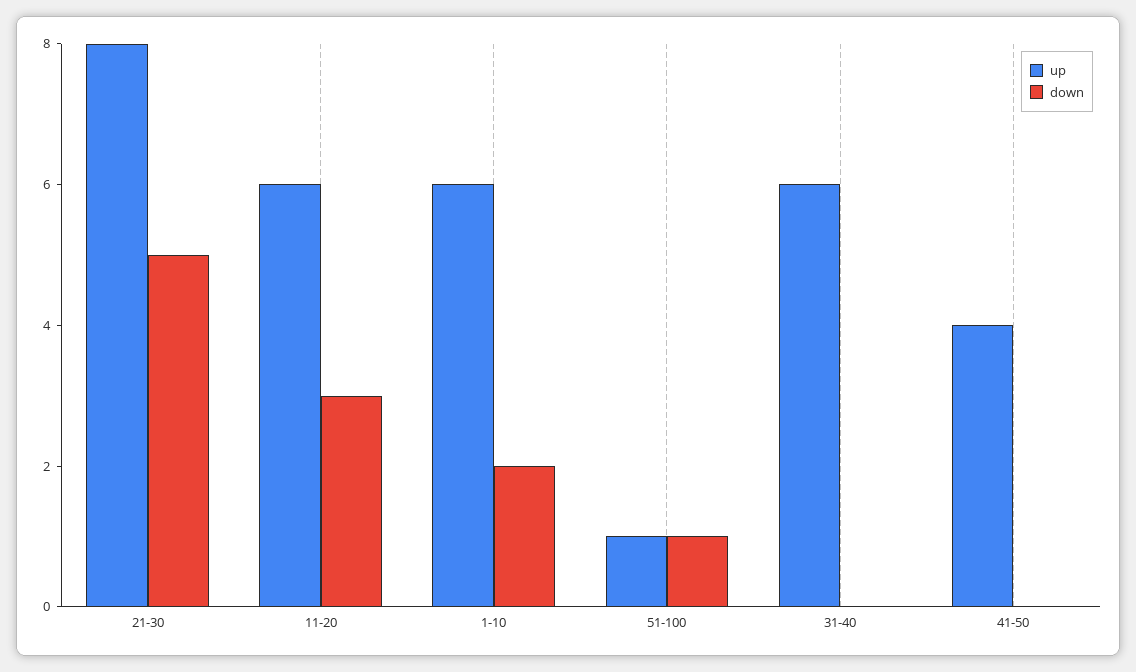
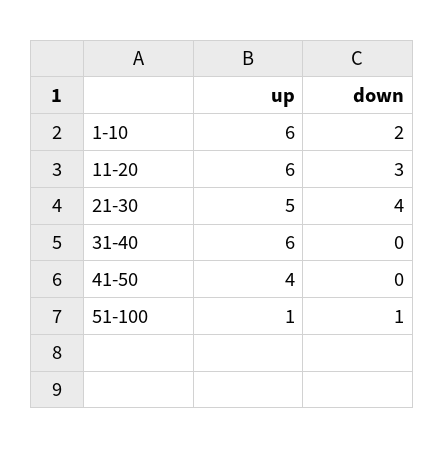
  {
    "up": {
-     "21-30": 8,
+     "21-30": 5,
      "11-20": 6,
      "1-10": 6,
      "51-100": 1,
      "31-40": 6,
      "41-50": 4
    },
    "down": {
-     "21-30": 5,
+     "21-30": 4,
      "11-20": 3,
      "1-10": 2,
      "51-100": 1,
      "31-40": 0,
      "41-50": 0
    }
  }

